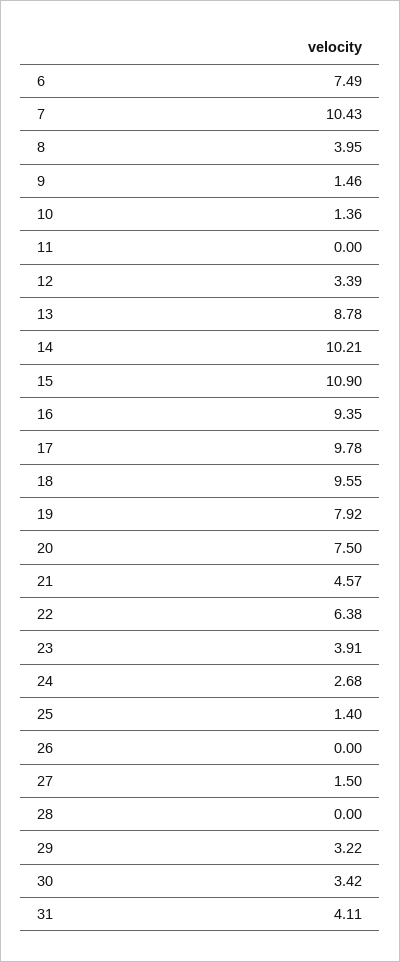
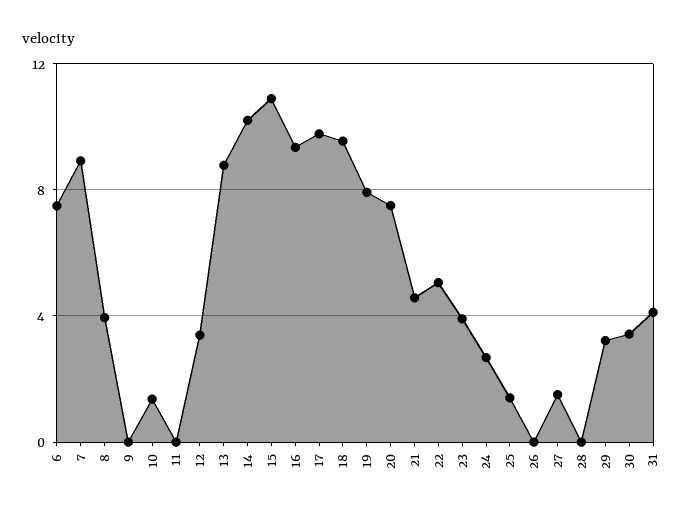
  {
    "6": 7.49,
-   "7": 10.43,
+   "7": 9,
    "8": 3.95,
-   "9": 1.46,
+   "9": 0,
    "10": 1.36,
    "11": 0,
    "12": 3.39,
    "13": 8.78,
    "14": 10.21,
    "15": 10.9,
    "16": 9.35,
    "17": 9.78,
    "18": 9.55,
    "19": 7.92,
    "20": 7.5,
    "21": 4.57,
-   "22": 6.38,
+   "22": 5,
    "23": 3.91,
    "24": 2.68,
    "25": 1.4,
    "26": 0,
    "27": 1.5,
    "28": 0,
    "29": 3.22,
    "30": 3.42,
    "31": 4.11
  }

